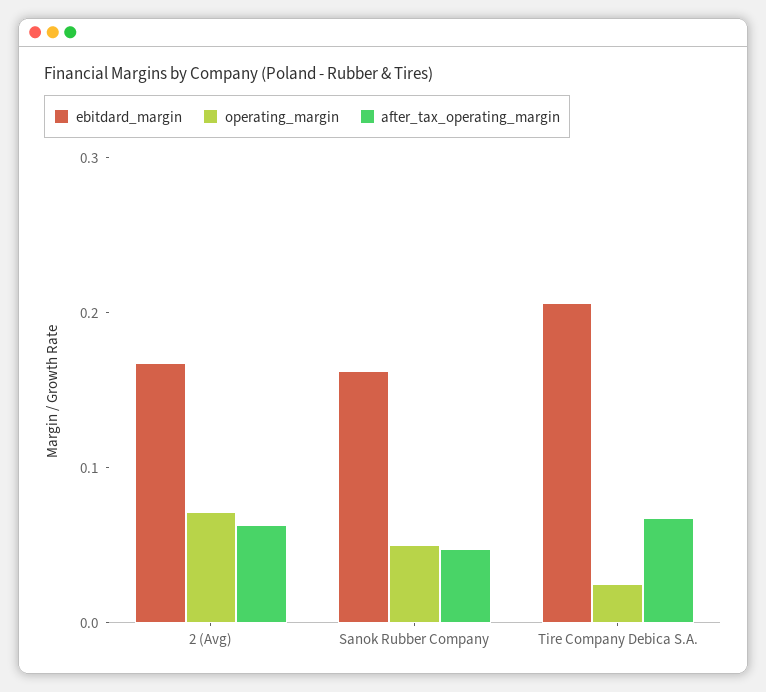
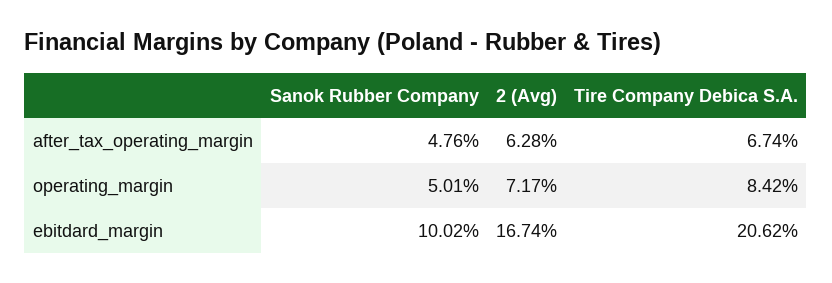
  {
    "ebitdard_margin": {
      "2 (Avg)": 0.1674,
-     "Sanok Rubber Company": 0.16,
+     "Sanok Rubber Company": 0.1002,
      "Tire Company Debica S.A.": 0.2062
    },
    "operating_margin": {
      "2 (Avg)": 0.0717,
      "Sanok Rubber Company": 0.0501,
-     "Tire Company Debica S.A.": 0.02
+     "Tire Company Debica S.A.": 0.0842
    },
    "after_tax_operating_margin": {
      "2 (Avg)": 0.0628,
      "Sanok Rubber Company": 0.0476,
      "Tire Company Debica S.A.": 0.0674
    }
  }

